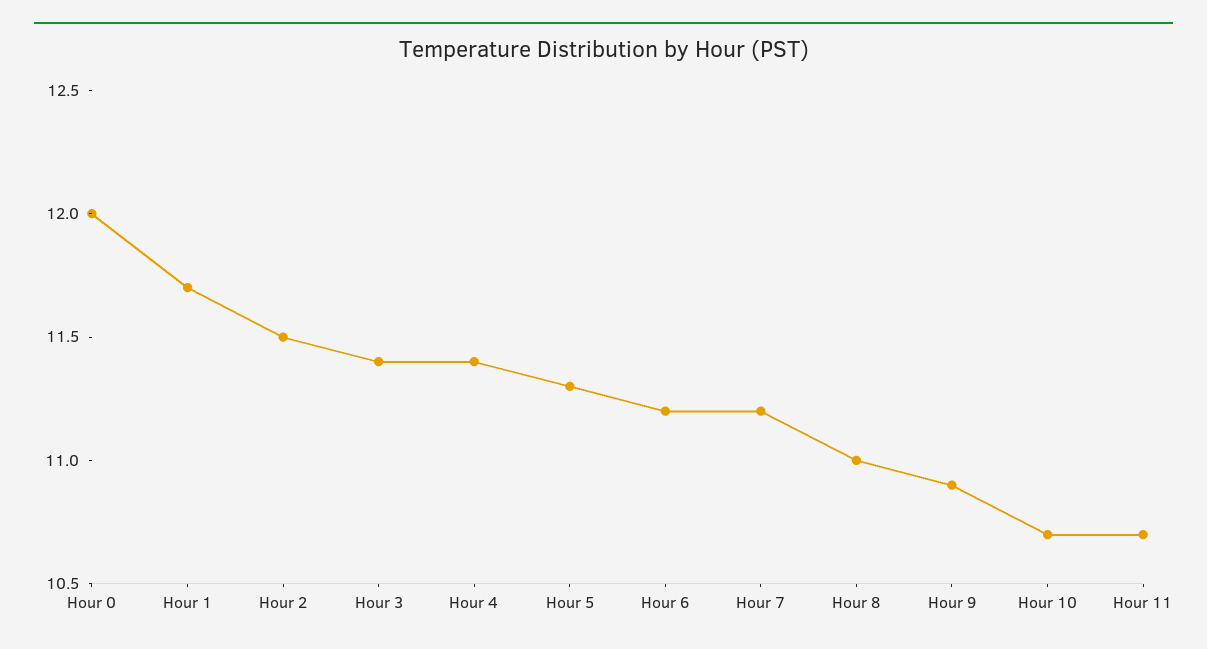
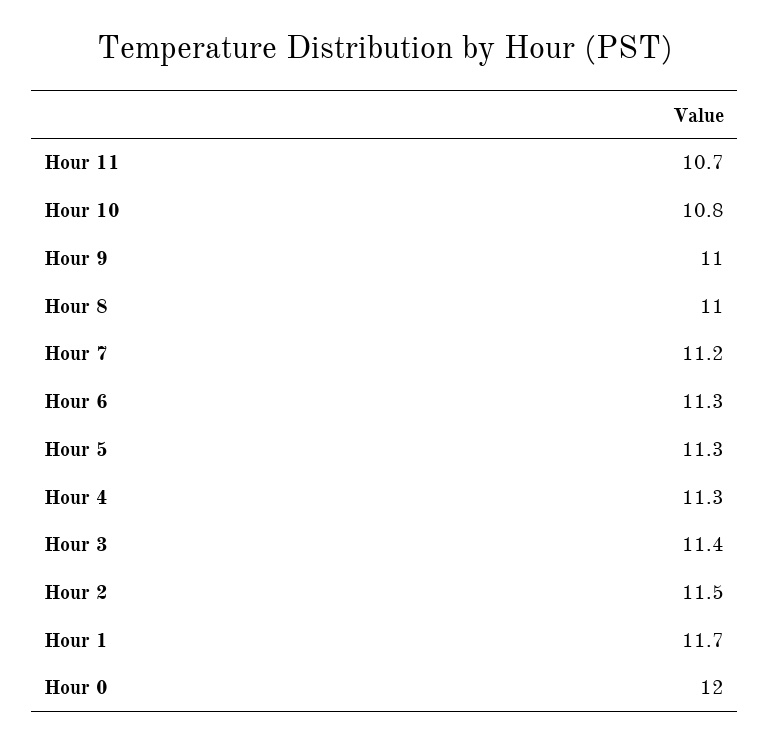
  {
    "Hour 0": 12,
    "Hour 1": 11.7,
    "Hour 2": 11.5,
    "Hour 3": 11.4,
-   "Hour 4": 11.4,
+   "Hour 4": 11.3,
    "Hour 5": 11.3,
-   "Hour 6": 11.2,
+   "Hour 6": 11.3,
    "Hour 7": 11.2,
    "Hour 8": 11,
-   "Hour 9": 10.9,
+   "Hour 9": 11,
-   "Hour 10": 10.7,
+   "Hour 10": 10.8,
    "Hour 11": 10.7
  }

